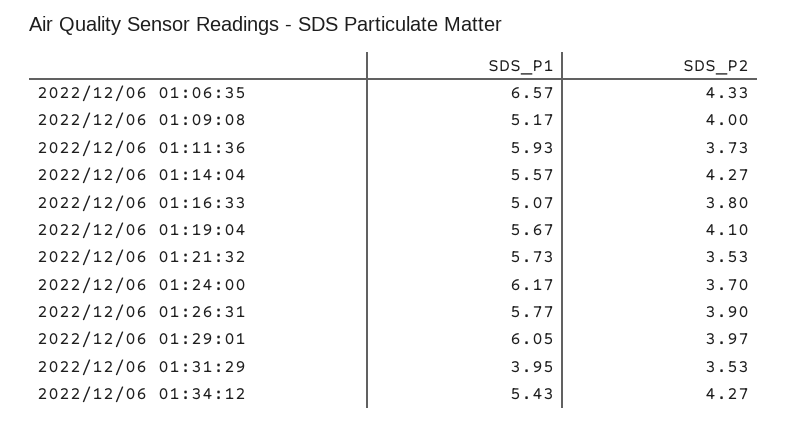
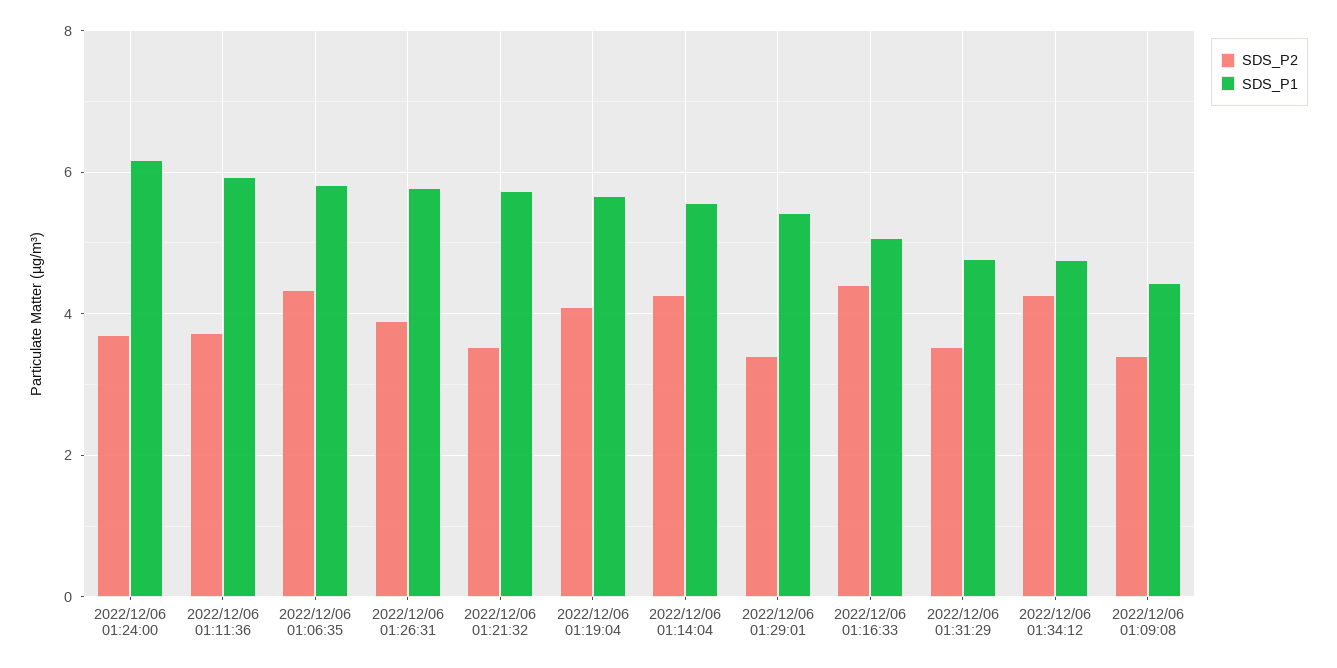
  {
    "SDS_P1": {
-     "2022/12/06 01:06:35": 6.57,
+     "2022/12/06 01:06:35": 5.8,
-     "2022/12/06 01:09:08": 5.17,
+     "2022/12/06 01:09:08": 4.4,
      "2022/12/06 01:11:36": 5.93,
      "2022/12/06 01:14:04": 5.57,
      "2022/12/06 01:16:33": 5.07,
      "2022/12/06 01:19:04": 5.67,
      "2022/12/06 01:21:32": 5.73,
      "2022/12/06 01:24:00": 6.17,
      "2022/12/06 01:26:31": 5.77,
-     "2022/12/06 01:29:01": 6.05,
+     "2022/12/06 01:29:01": 5.4,
-     "2022/12/06 01:31:29": 3.95,
+     "2022/12/06 01:31:29": 4.8,
-     "2022/12/06 01:34:12": 5.43
+     "2022/12/06 01:34:12": 4.8
    },
    "SDS_P2": {
      "2022/12/06 01:06:35": 4.33,
-     "2022/12/06 01:09:08": 4,
+     "2022/12/06 01:09:08": 3.4,
      "2022/12/06 01:11:36": 3.73,
      "2022/12/06 01:14:04": 4.27,
-     "2022/12/06 01:16:33": 3.8,
+     "2022/12/06 01:16:33": 4.4,
      "2022/12/06 01:19:04": 4.1,
      "2022/12/06 01:21:32": 3.53,
      "2022/12/06 01:24:00": 3.7,
      "2022/12/06 01:26:31": 3.9,
-     "2022/12/06 01:29:01": 3.97,
+     "2022/12/06 01:29:01": 3.4,
      "2022/12/06 01:31:29": 3.53,
      "2022/12/06 01:34:12": 4.27
    }
  }

